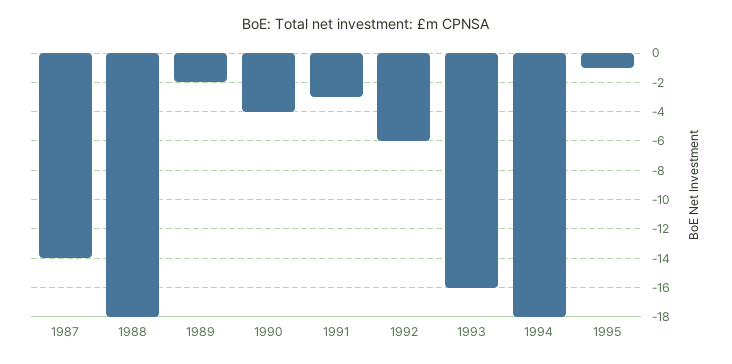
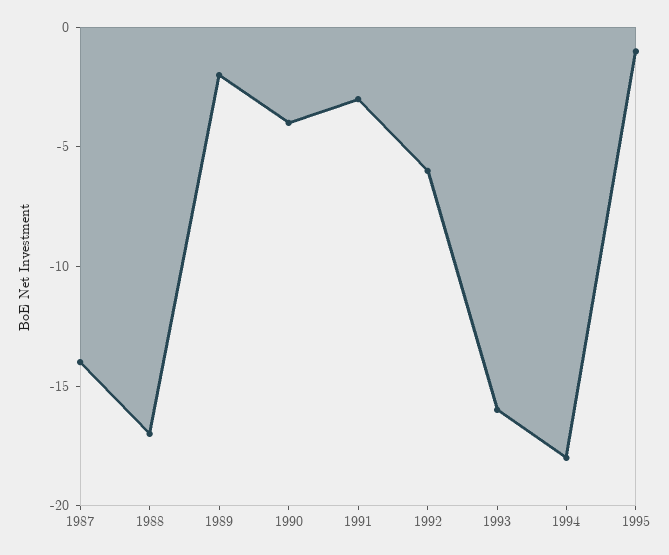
  {
    "1987": -14,
-   "1988": -18,
+   "1988": -17,
    "1989": -2,
    "1990": -4,
    "1991": -3,
    "1992": -6,
    "1993": -16,
    "1994": -18,
    "1995": -1
  }

